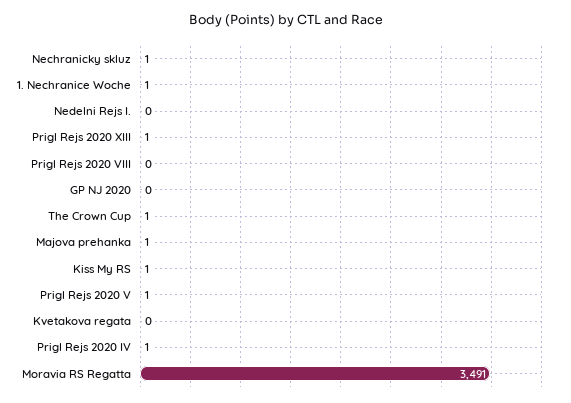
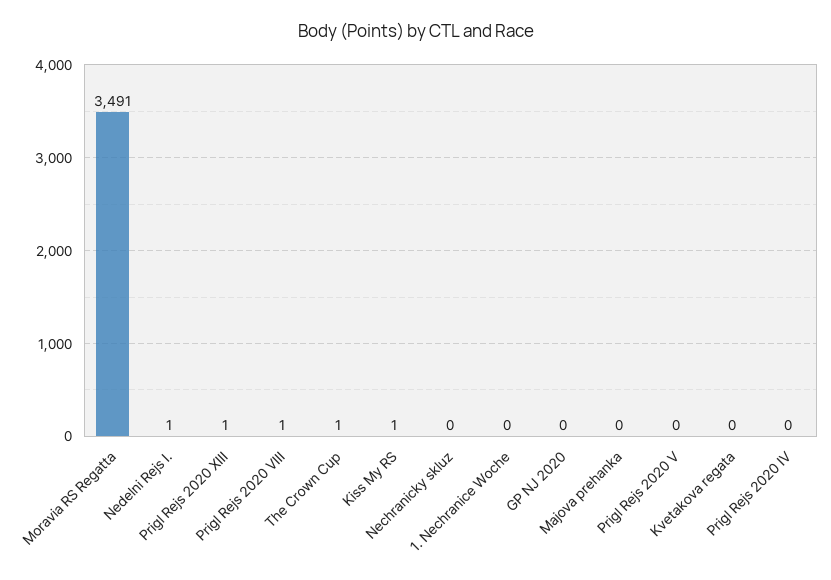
  {
-   "Nechranicky skluz": 1,
+   "Nechranicky skluz": 0,
-   "1. Nechranice Woche": 1,
+   "1. Nechranice Woche": 0,
-   "Nedelni Rejs I.": 0,
+   "Nedelni Rejs I.": 1,
    "Prigl Rejs 2020 XIII": 1,
-   "Prigl Rejs 2020 VIII": 0,
+   "Prigl Rejs 2020 VIII": 1,
    "GP NJ 2020": 0,
    "The Crown Cup": 1,
-   "Majova prehanka": 1,
+   "Majova prehanka": 0,
    "Kiss My RS": 1,
-   "Prigl Rejs 2020 V": 1,
+   "Prigl Rejs 2020 V": 0,
    "Kvetakova regata": 0,
-   "Prigl Rejs 2020 IV": 1,
+   "Prigl Rejs 2020 IV": 0,
    "Moravia RS Regatta": 3491
  }

